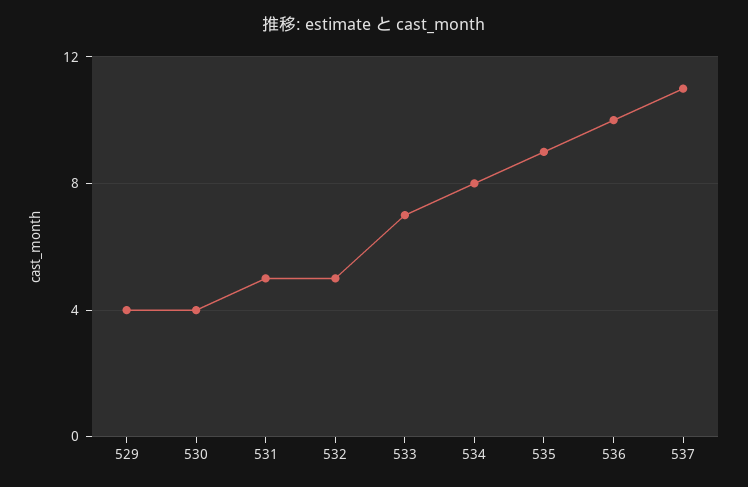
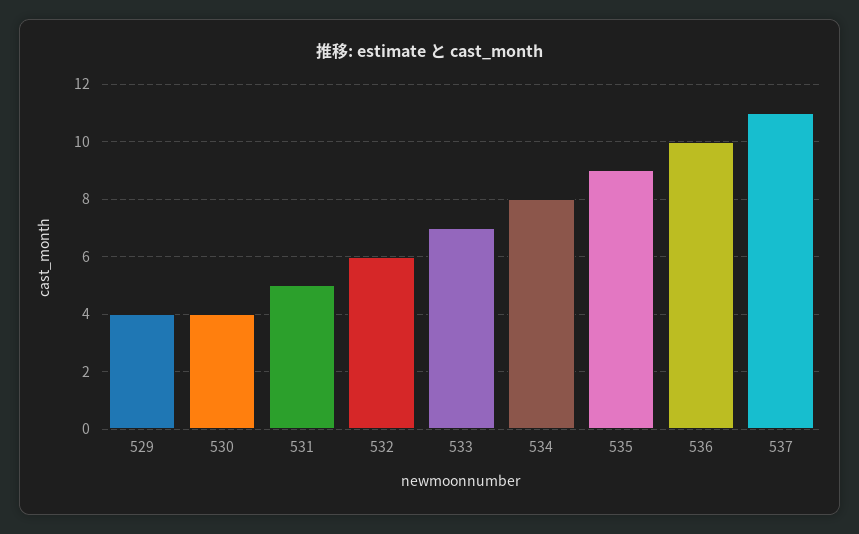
  {
    "529": 4,
    "530": 4,
    "531": 5,
-   "532": 5,
+   "532": 6,
    "533": 7,
    "534": 8,
    "535": 9,
    "536": 10,
    "537": 11
  }

